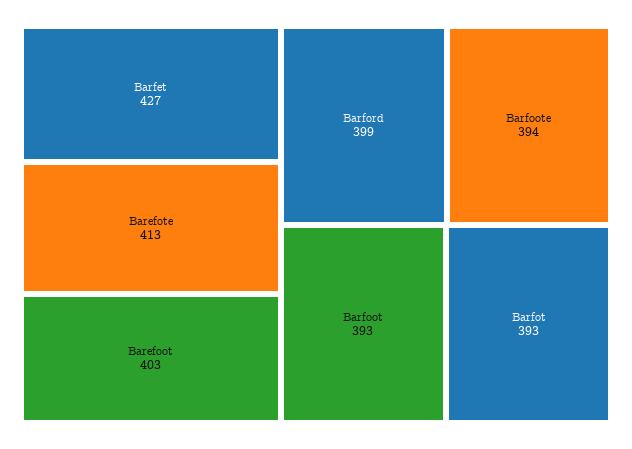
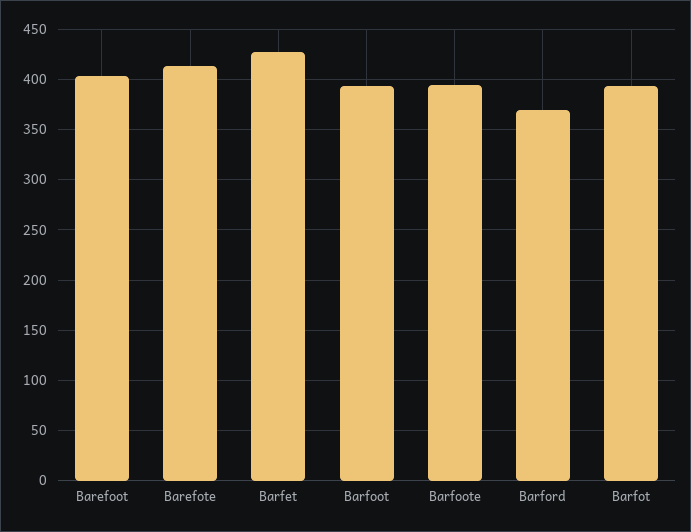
  {
    "Barfet": 427,
    "Barefote": 413,
    "Barefoot": 403,
-   "Barford": 399,
+   "Barford": 370,
    "Barfoote": 394,
    "Barfoot": 393,
    "Barfot": 393
  }

